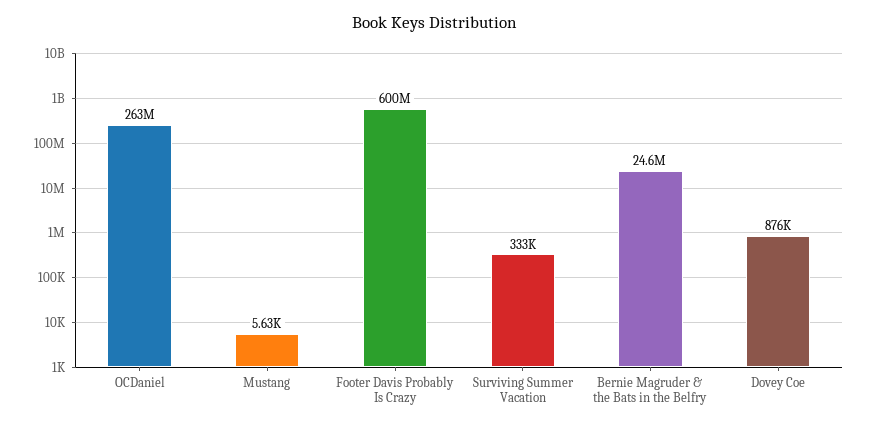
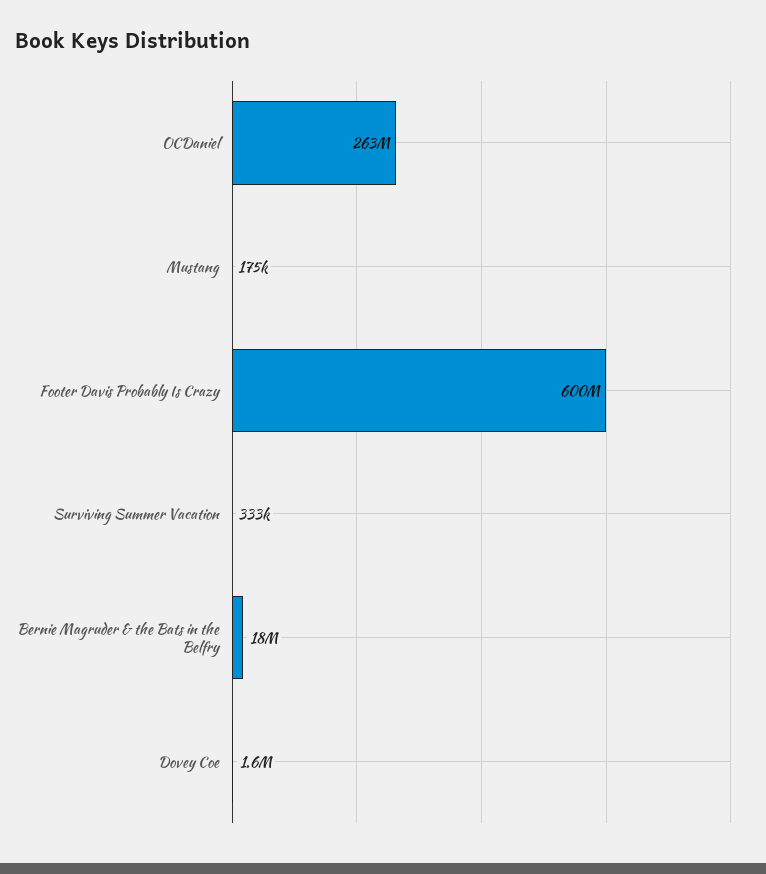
  {
    "OCDaniel": 263000000,
-   "Mustang": 5630,
+   "Mustang": 175000,
    "Footer Davis Probably Is Crazy": 600000000,
    "Surviving Summer Vacation": 333000,
-   "Bernie Magruder & the Bats in the Belfry": 24600000,
+   "Bernie Magruder & the Bats in the Belfry": 18000000,
-   "Dovey Coe": 876000
+   "Dovey Coe": 1600000
  }

